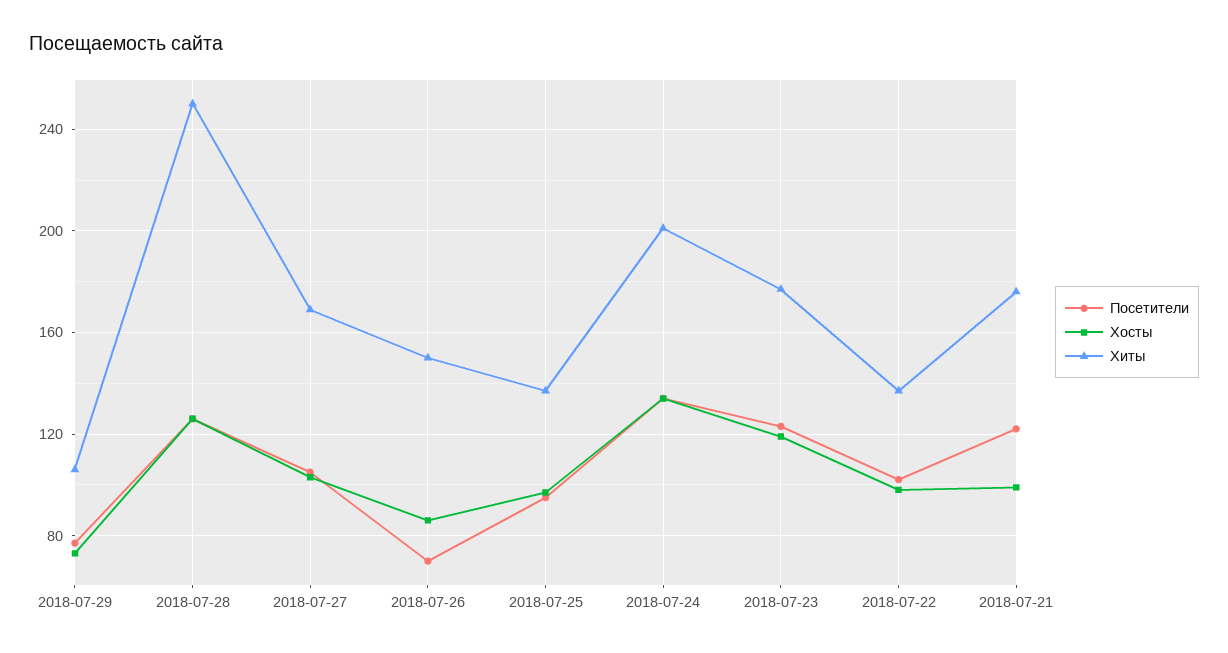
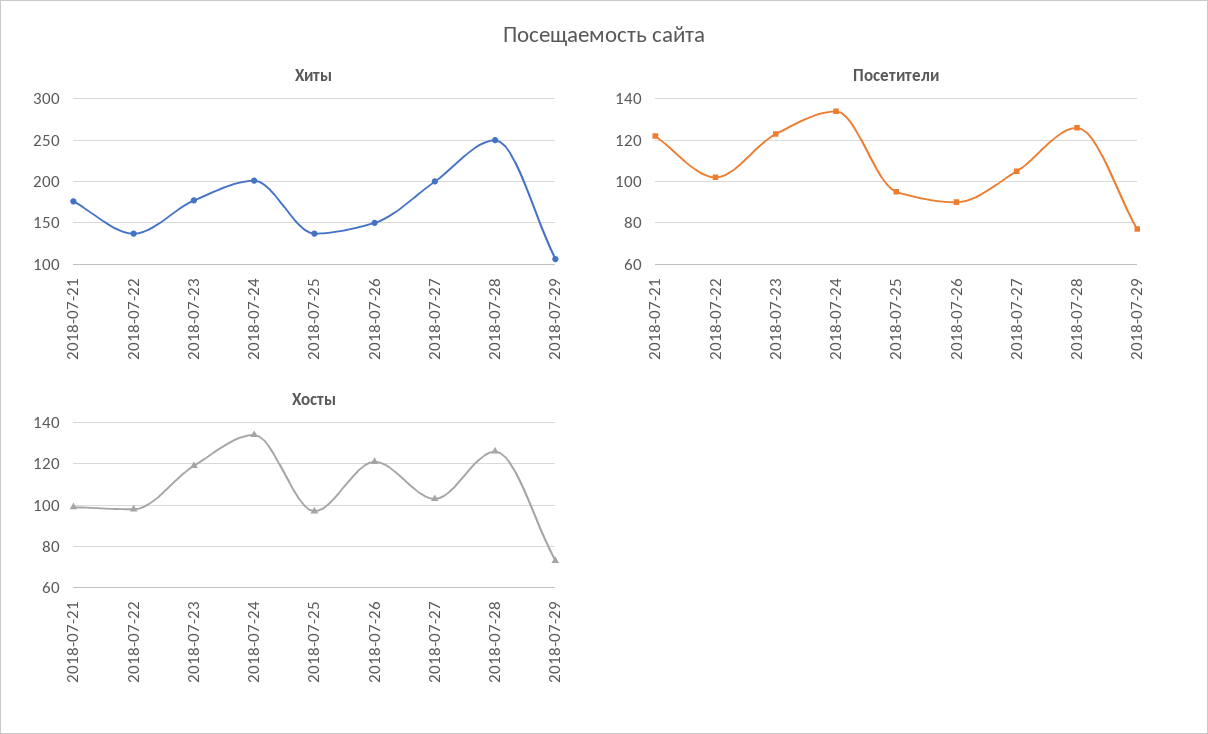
  {
    "Посетители": {
      "2018-07-29": 75,
      "2018-07-28": 125,
      "2018-07-27": 105,
-     "2018-07-26": 70,
+     "2018-07-26": 90,
      "2018-07-25": 95,
      "2018-07-24": 135,
      "2018-07-23": 125,
      "2018-07-22": 100,
      "2018-07-21": 120
    },
    "Хосты": {
      "2018-07-29": 75,
      "2018-07-28": 125,
      "2018-07-27": 105,
-     "2018-07-26": 85,
+     "2018-07-26": 120,
      "2018-07-25": 95,
      "2018-07-24": 135,
      "2018-07-23": 120,
      "2018-07-22": 100,
      "2018-07-21": 100
    },
    "Хиты": {
      "2018-07-29": 105,
      "2018-07-28": 250,
-     "2018-07-27": 170,
+     "2018-07-27": 200,
      "2018-07-26": 150,
      "2018-07-25": 135,
      "2018-07-24": 200,
      "2018-07-23": 175,
      "2018-07-22": 135,
      "2018-07-21": 175
    }
  }

